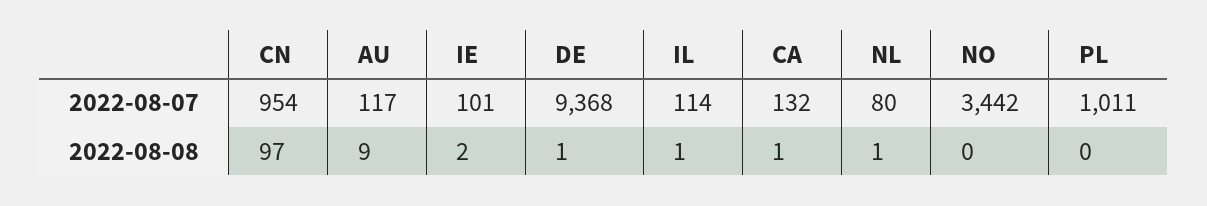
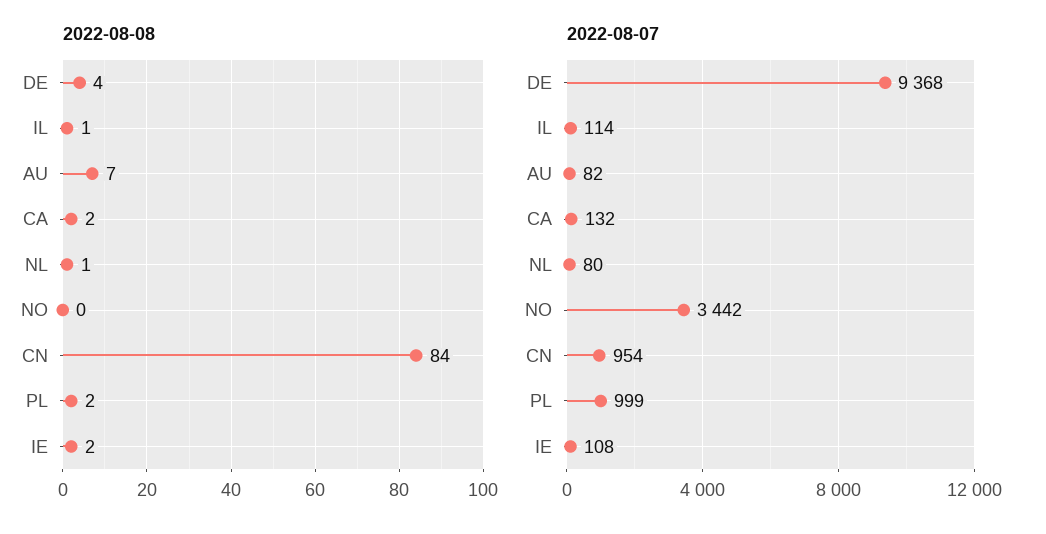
  {
    "2022-08-07": {
      "CN": 954,
-     "AU": 117,
+     "AU": 82,
-     "IE": 101,
+     "IE": 108,
      "DE": 9368,
      "IL": 114,
      "CA": 132,
      "NL": 80,
      "NO": 3442,
-     "PL": 1011
+     "PL": 999
    },
    "2022-08-08": {
-     "CN": 97,
+     "CN": 84,
-     "AU": 9,
+     "AU": 7,
      "IE": 2,
-     "DE": 1,
+     "DE": 4,
      "IL": 1,
-     "CA": 1,
+     "CA": 2,
      "NL": 1,
      "NO": 0,
-     "PL": 0
+     "PL": 2
    }
  }

